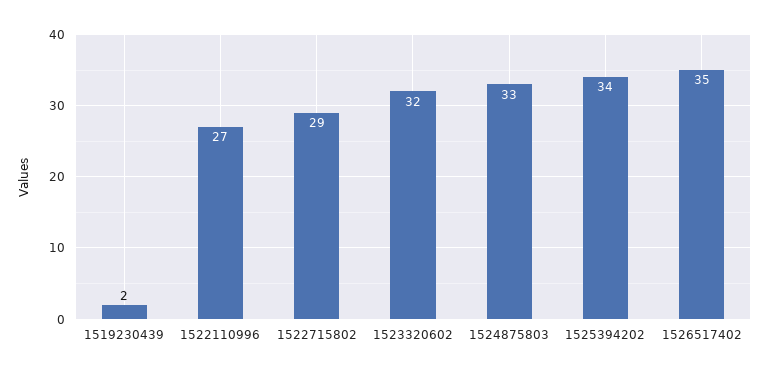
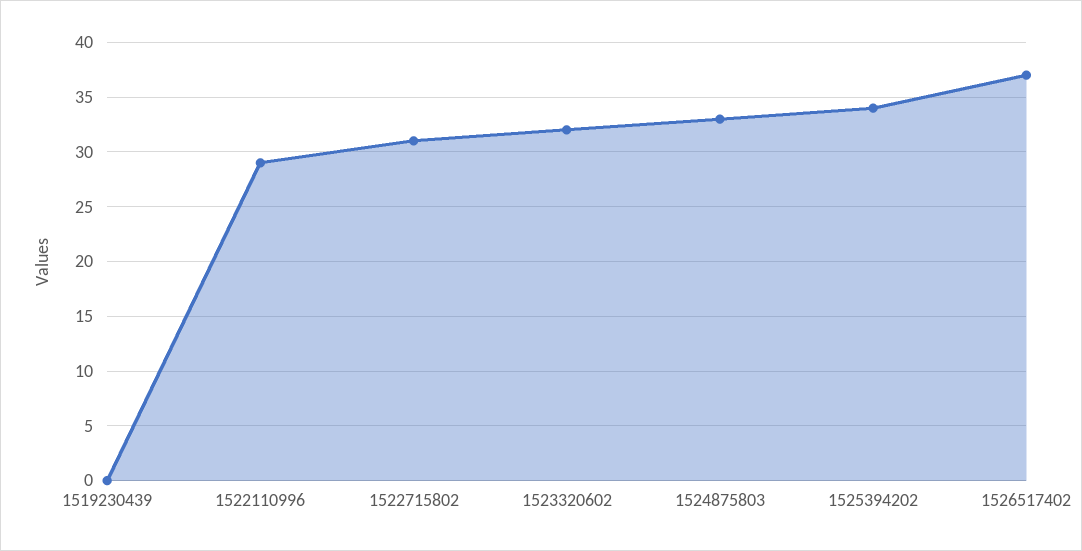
  {
-   "1519230439": 2,
+   "1519230439": 0,
-   "1522110996": 27,
+   "1522110996": 29,
-   "1522715802": 29,
+   "1522715802": 31,
    "1523320602": 32,
    "1524875803": 33,
    "1525394202": 34,
-   "1526517402": 35
+   "1526517402": 37
  }

